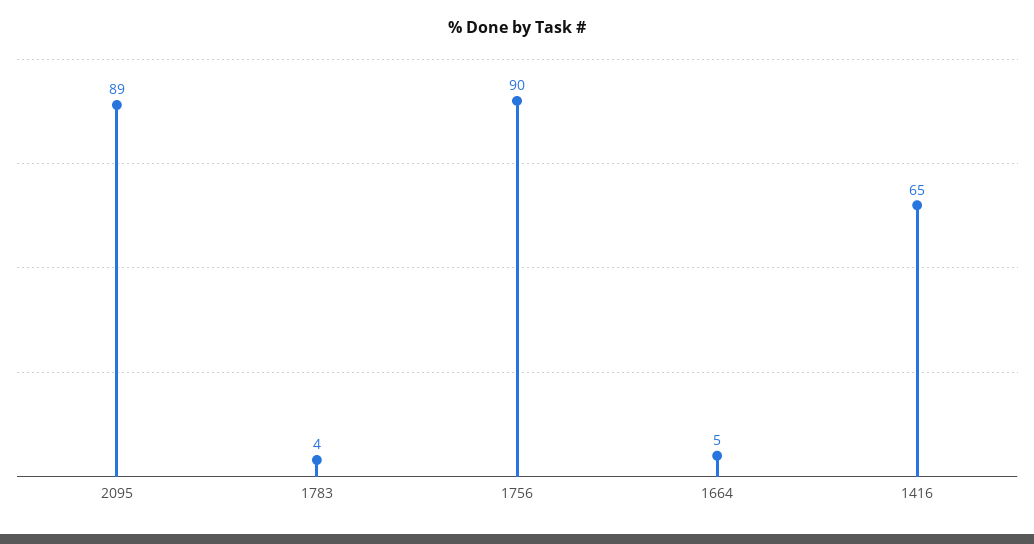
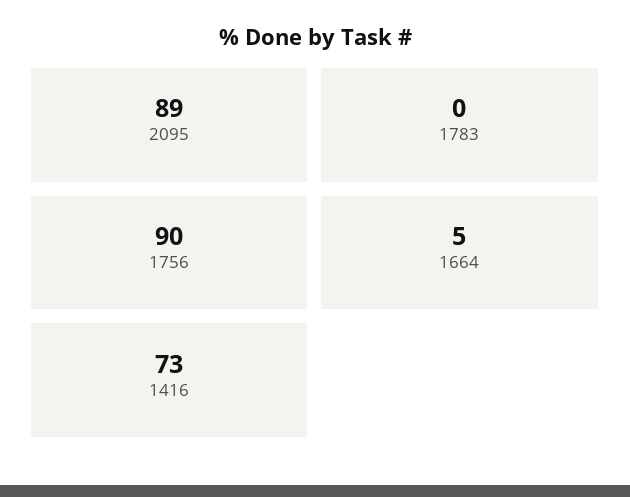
  {
    "2095": 89,
-   "1783": 4,
+   "1783": 0,
    "1756": 90,
    "1664": 5,
-   "1416": 65
+   "1416": 73
  }

